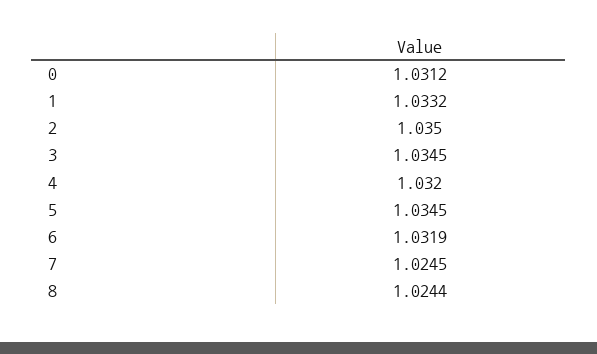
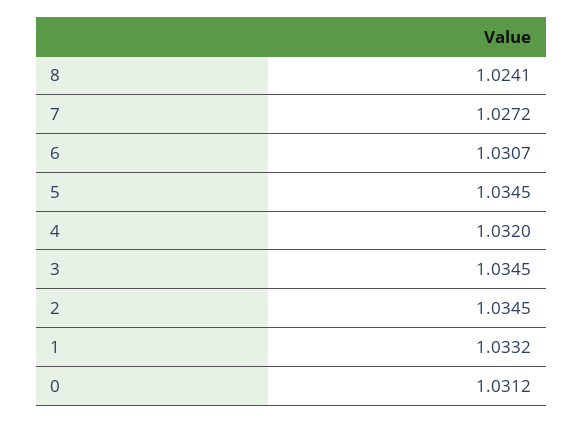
  {
    "0": 1.0312,
    "1": 1.0332,
-   "2": 1.035,
+   "2": 1.0345,
    "3": 1.0345,
    "4": 1.032,
    "5": 1.0345,
-   "6": 1.0319,
+   "6": 1.0307,
-   "7": 1.0245,
+   "7": 1.0272,
-   "8": 1.0244
+   "8": 1.0241
  }

